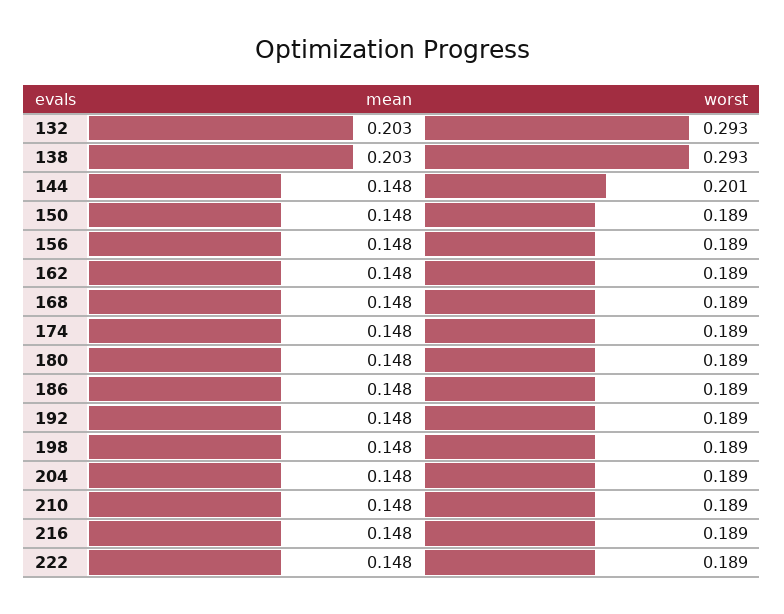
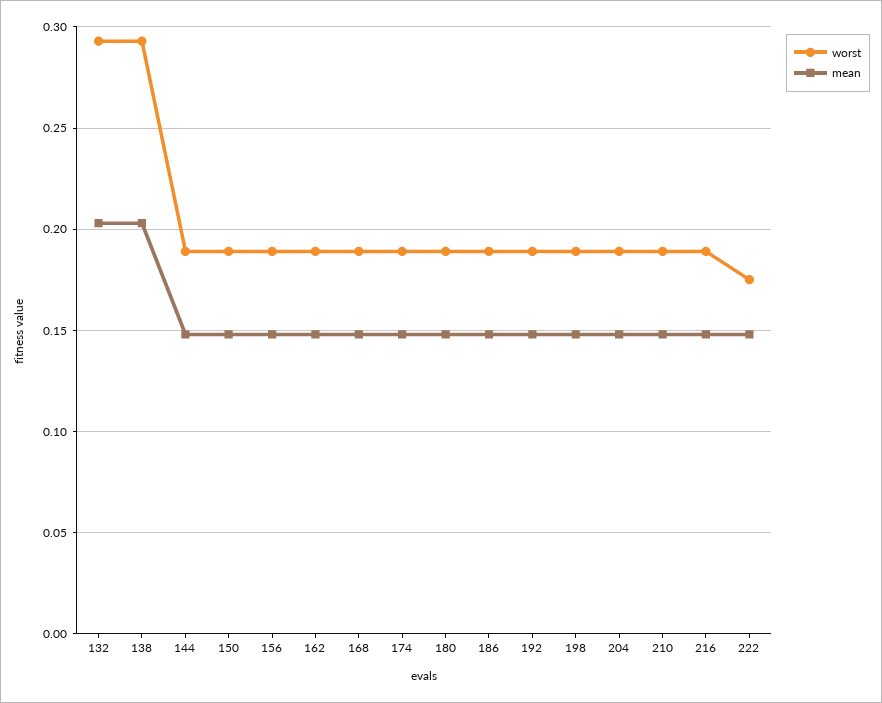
  {
    "mean": {
      "132": 0.203,
      "138": 0.203,
      "144": 0.148,
      "150": 0.148,
      "156": 0.148,
      "162": 0.148,
      "168": 0.148,
      "174": 0.148,
      "180": 0.148,
      "186": 0.148,
      "192": 0.148,
      "198": 0.148,
      "204": 0.148,
      "210": 0.148,
      "216": 0.148,
      "222": 0.148
    },
    "worst": {
      "132": 0.293,
      "138": 0.293,
-     "144": 0.201,
+     "144": 0.19,
      "150": 0.189,
      "156": 0.189,
      "162": 0.189,
      "168": 0.189,
      "174": 0.189,
      "180": 0.189,
      "186": 0.189,
      "192": 0.189,
      "198": 0.189,
      "204": 0.189,
      "210": 0.189,
      "216": 0.189,
-     "222": 0.189
+     "222": 0.175
    }
  }

